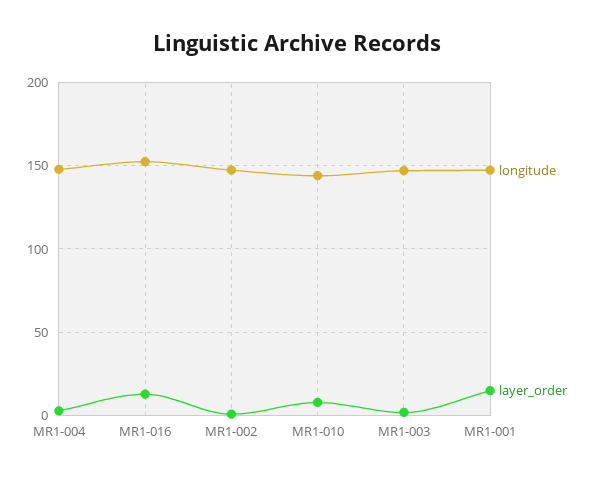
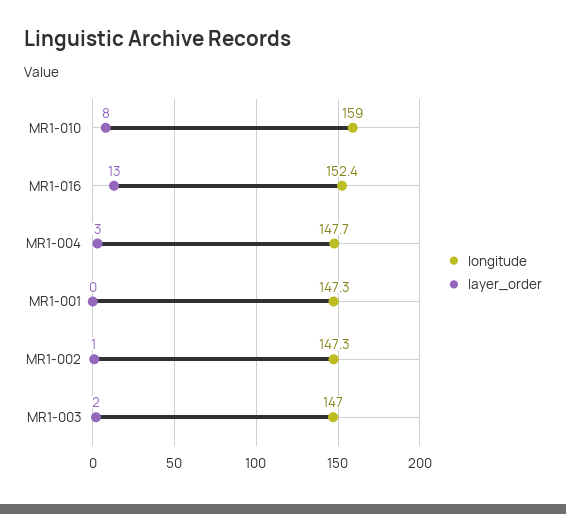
  {
    "longitude": {
      "MR1-004": 147.7,
      "MR1-016": 152.4,
      "MR1-002": 147.3,
-     "MR1-010": 145,
+     "MR1-010": 159,
      "MR1-003": 147,
      "MR1-001": 147.3
    },
    "layer_order": {
      "MR1-004": 3,
      "MR1-016": 13,
      "MR1-002": 1,
      "MR1-010": 8,
      "MR1-003": 2,
-     "MR1-001": 15
+     "MR1-001": 0
    }
  }

